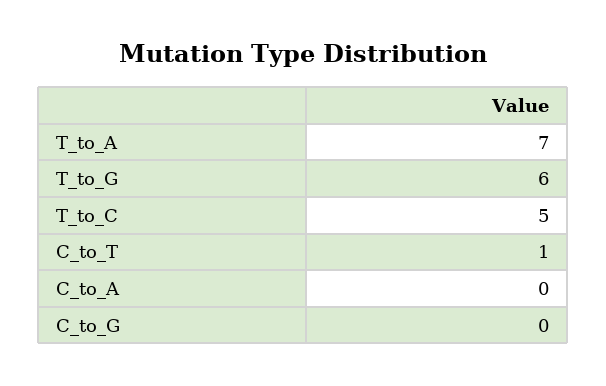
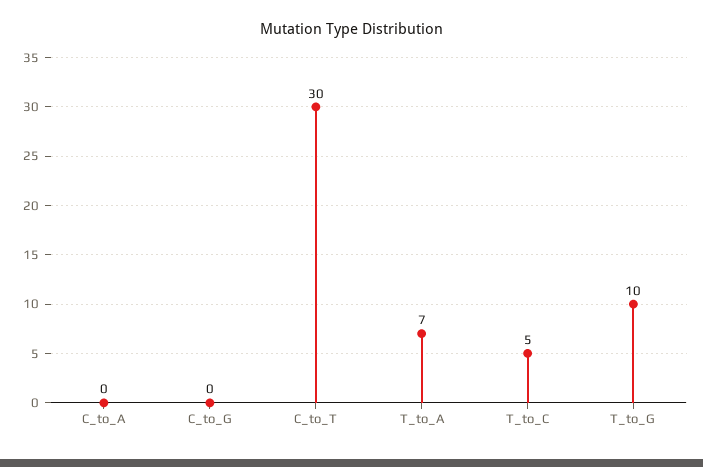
  {
    "T_to_A": 7,
-   "T_to_G": 6,
+   "T_to_G": 10,
    "T_to_C": 5,
-   "C_to_T": 1,
+   "C_to_T": 30,
    "C_to_A": 0,
    "C_to_G": 0
  }

